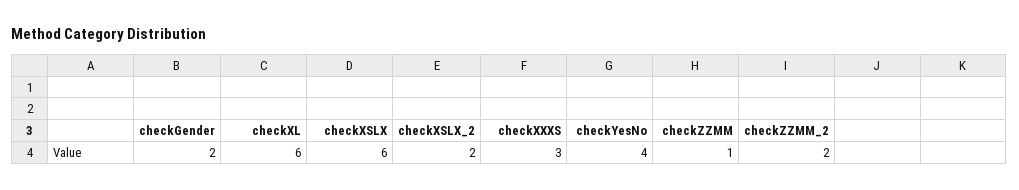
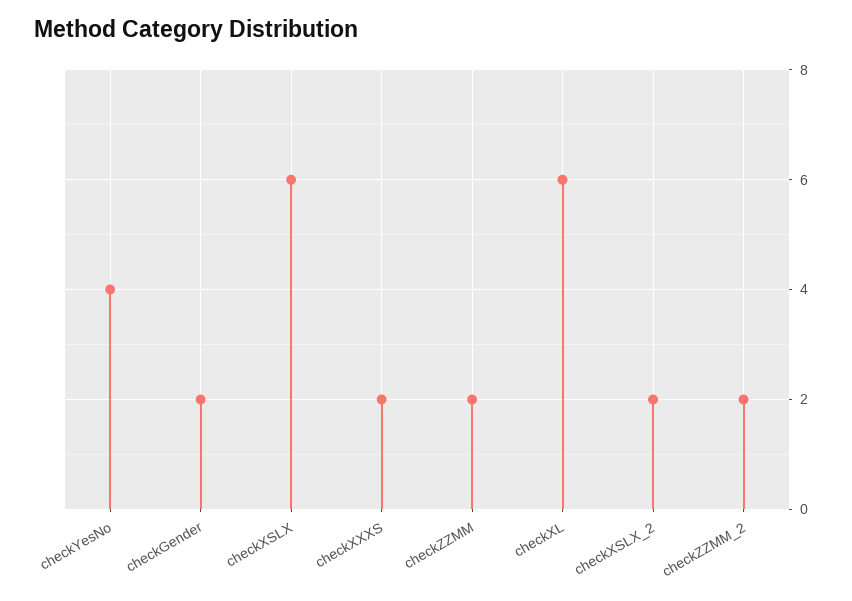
  {
    "checkGender": 2,
    "checkXL": 6,
    "checkXSLX": 6,
    "checkXSLX_2": 2,
-   "checkXXXS": 3,
+   "checkXXXS": 2,
    "checkYesNo": 4,
-   "checkZZMM": 1,
+   "checkZZMM": 2,
    "checkZZMM_2": 2
  }

